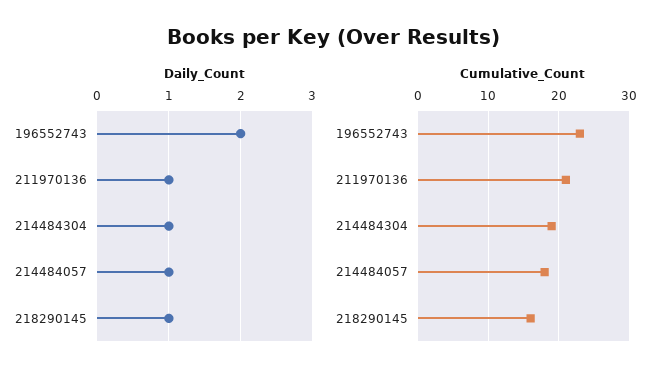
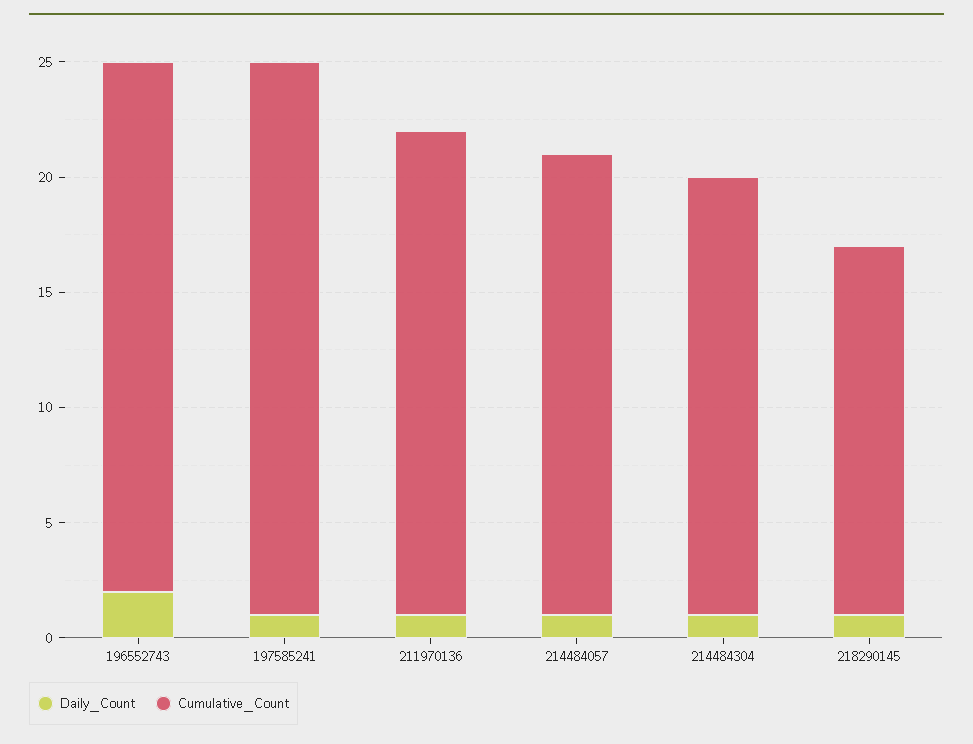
  {
    "Daily_Count": {
      "196552743": 2,
      "211970136": 1,
      "214484304": 1,
      "214484057": 1,
-     "218290145": 1
+     "218290145": 1,
+     "197585241": 1
    },
    "Cumulative_Count": {
      "196552743": 23,
      "211970136": 21,
      "214484304": 19,
-     "214484057": 18,
+     "214484057": 20,
-     "218290145": 16
+     "218290145": 16,
+     "197585241": 24
    }
  }

